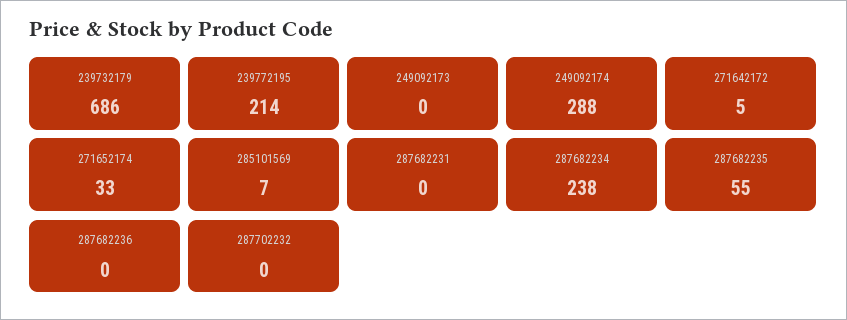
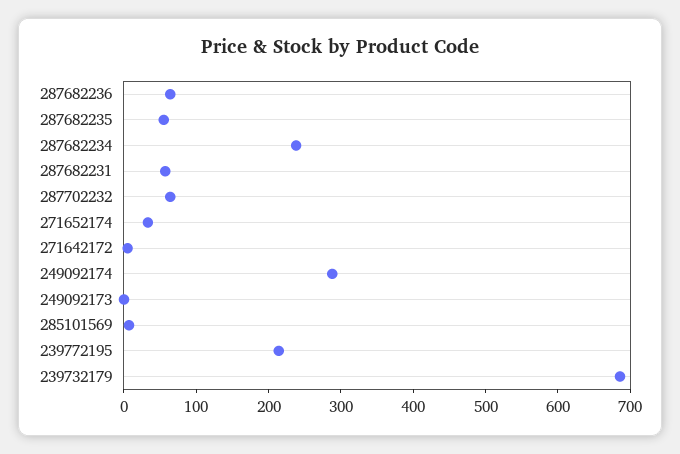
  {
    "239732179": 686,
    "239772195": 214,
    "249092173": 0,
    "249092174": 288,
    "271642172": 5,
    "271652174": 33,
    "285101569": 7,
-   "287682231": 0,
+   "287682231": 60,
    "287682234": 238,
    "287682235": 55,
-   "287682236": 0,
+   "287682236": 60,
-   "287702232": 0
+   "287702232": 60
  }

